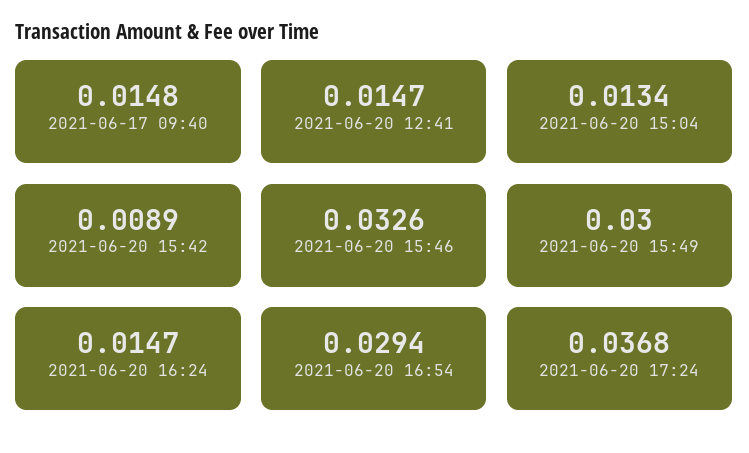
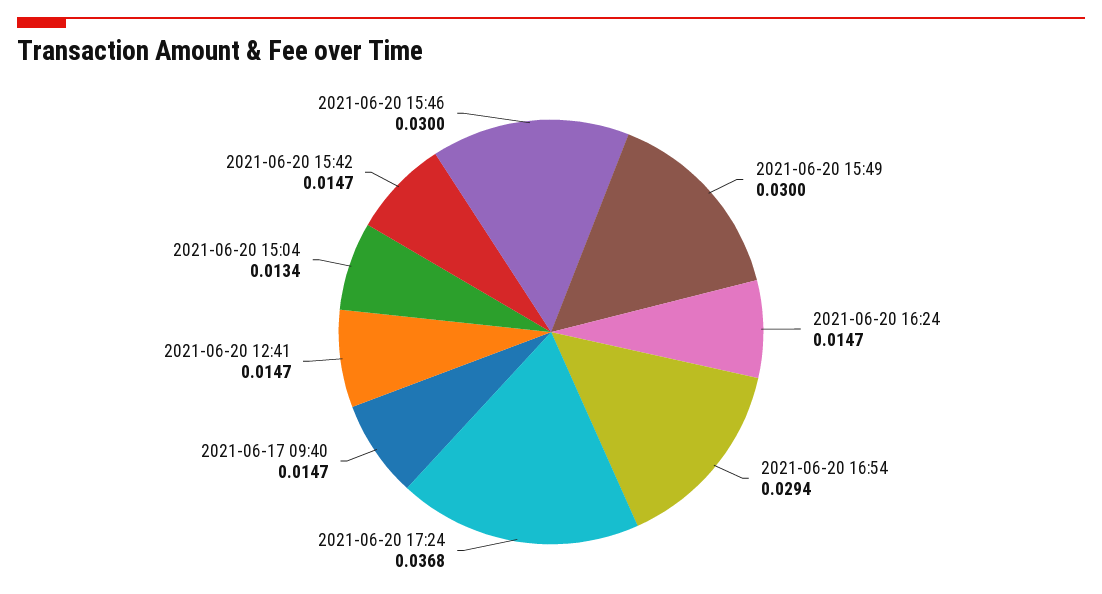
  {
-   "2021-06-17 09:40": 0.0148,
+   "2021-06-17 09:40": 0.0147,
    "2021-06-20 12:41": 0.0147,
    "2021-06-20 15:04": 0.0134,
-   "2021-06-20 15:42": 0.0089,
+   "2021-06-20 15:42": 0.0147,
-   "2021-06-20 15:46": 0.0326,
+   "2021-06-20 15:46": 0.03,
    "2021-06-20 15:49": 0.03,
    "2021-06-20 16:24": 0.0147,
    "2021-06-20 16:54": 0.0294,
    "2021-06-20 17:24": 0.0368
  }

